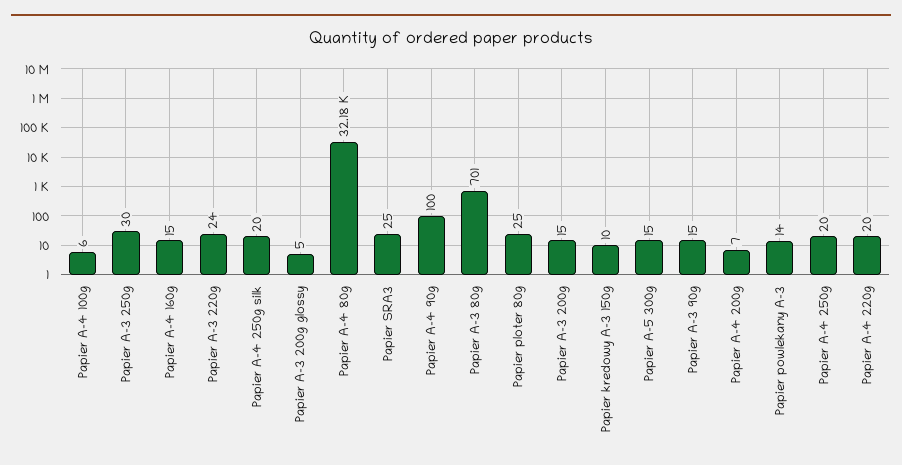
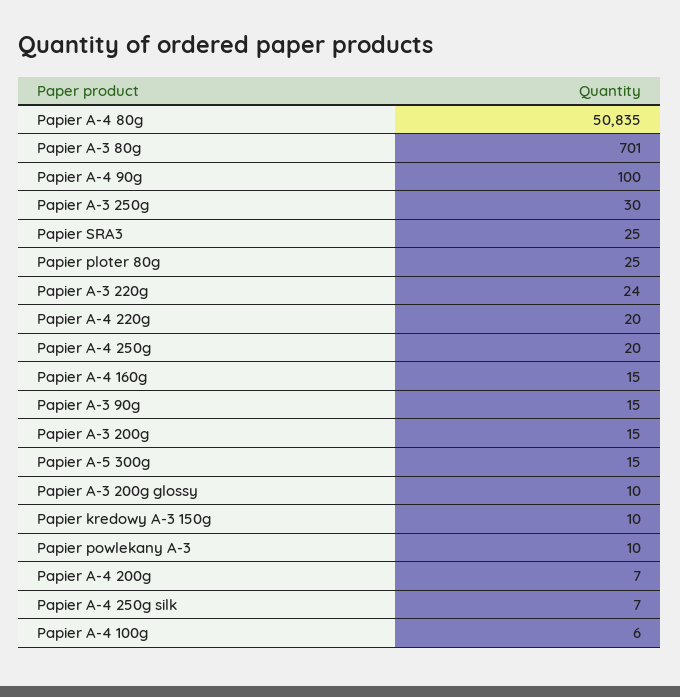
  {
    "Papier A-4 100g": 6,
    "Papier A-3 250g": 30,
    "Papier A-4 160g": 15,
    "Papier A-3 220g": 24,
-   "Papier A-4 250g silk": 20,
+   "Papier A-4 250g silk": 7,
-   "Papier A-3 200g glossy": 5,
+   "Papier A-3 200g glossy": 10,
-   "Papier A-4 80g": 32180,
+   "Papier A-4 80g": 50835,
    "Papier SRA3": 25,
    "Papier A-4 90g": 100,
    "Papier A-3 80g": 701,
    "Papier ploter 80g": 25,
    "Papier A-3 200g": 15,
    "Papier kredowy A-3 150g": 10,
    "Papier A-5 300g": 15,
    "Papier A-3 90g": 15,
    "Papier A-4 200g": 7,
-   "Papier powlekany A-3": 14,
+   "Papier powlekany A-3": 10,
    "Papier A-4 250g": 20,
    "Papier A-4 220g": 20
  }

